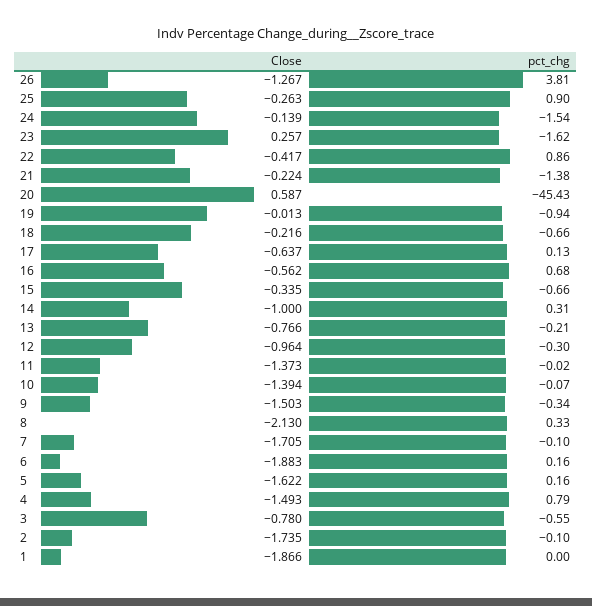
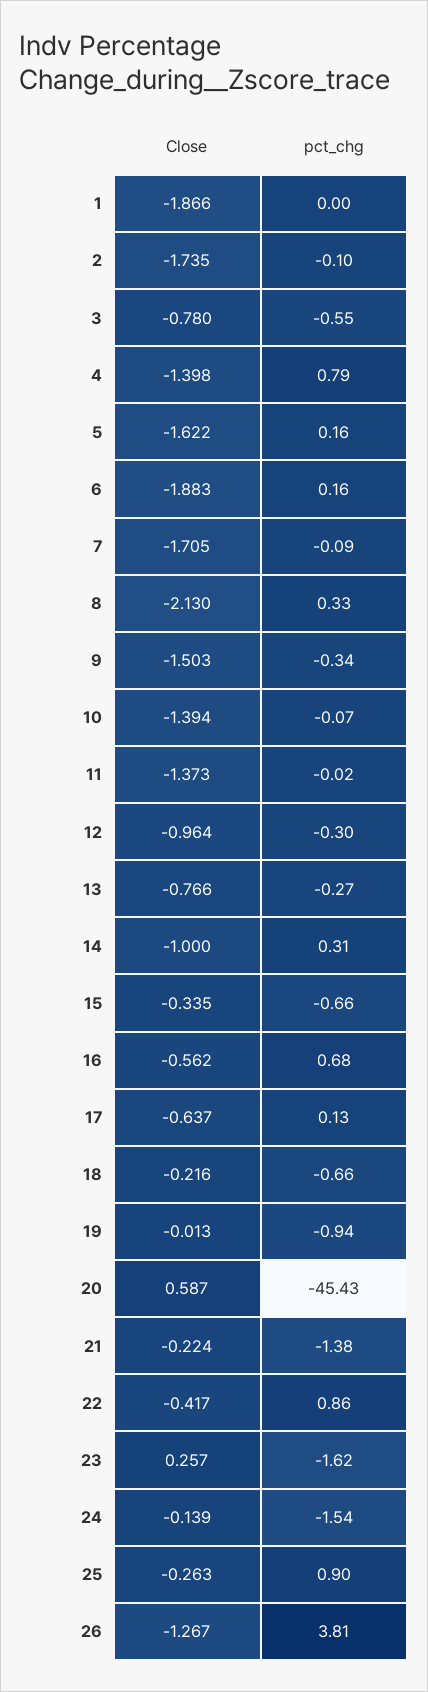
  {
    "Close": {
      "26": -1.267,
      "25": -0.263,
      "24": -0.139,
      "23": 0.257,
      "22": -0.417,
      "21": -0.224,
      "20": 0.587,
      "19": -0.013,
      "18": -0.216,
      "17": -0.637,
      "16": -0.562,
      "15": -0.335,
      "14": -1,
      "13": -0.766,
      "12": -0.964,
      "11": -1.373,
      "10": -1.394,
      "9": -1.503,
      "8": -2.13,
      "7": -1.705,
      "6": -1.883,
      "5": -1.622,
-     "4": -1.493,
+     "4": -1.398,
      "3": -0.78,
      "2": -1.735,
      "1": -1.866
    },
    "pct_chg": {
      "26": 3.81,
      "25": 0.9,
      "24": -1.54,
      "23": -1.62,
      "22": 0.86,
      "21": -1.38,
      "20": -45.43,
      "19": -0.94,
      "18": -0.66,
      "17": 0.13,
      "16": 0.68,
      "15": -0.66,
      "14": 0.31,
-     "13": -0.21,
+     "13": -0.27,
      "12": -0.3,
      "11": -0.02,
      "10": -0.07,
      "9": -0.34,
      "8": 0.33,
-     "7": -0.1,
+     "7": -0.09,
      "6": 0.16,
      "5": 0.16,
      "4": 0.79,
      "3": -0.55,
      "2": -0.1,
      "1": 0
    }
  }

